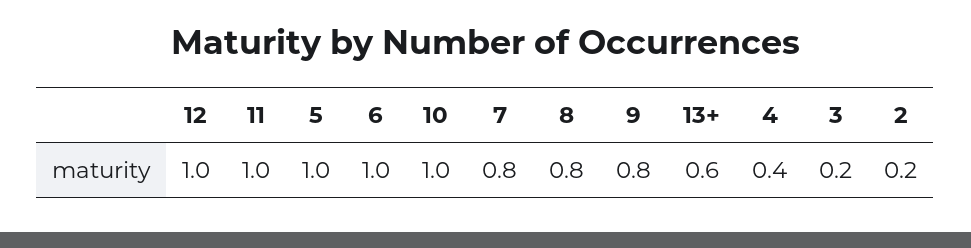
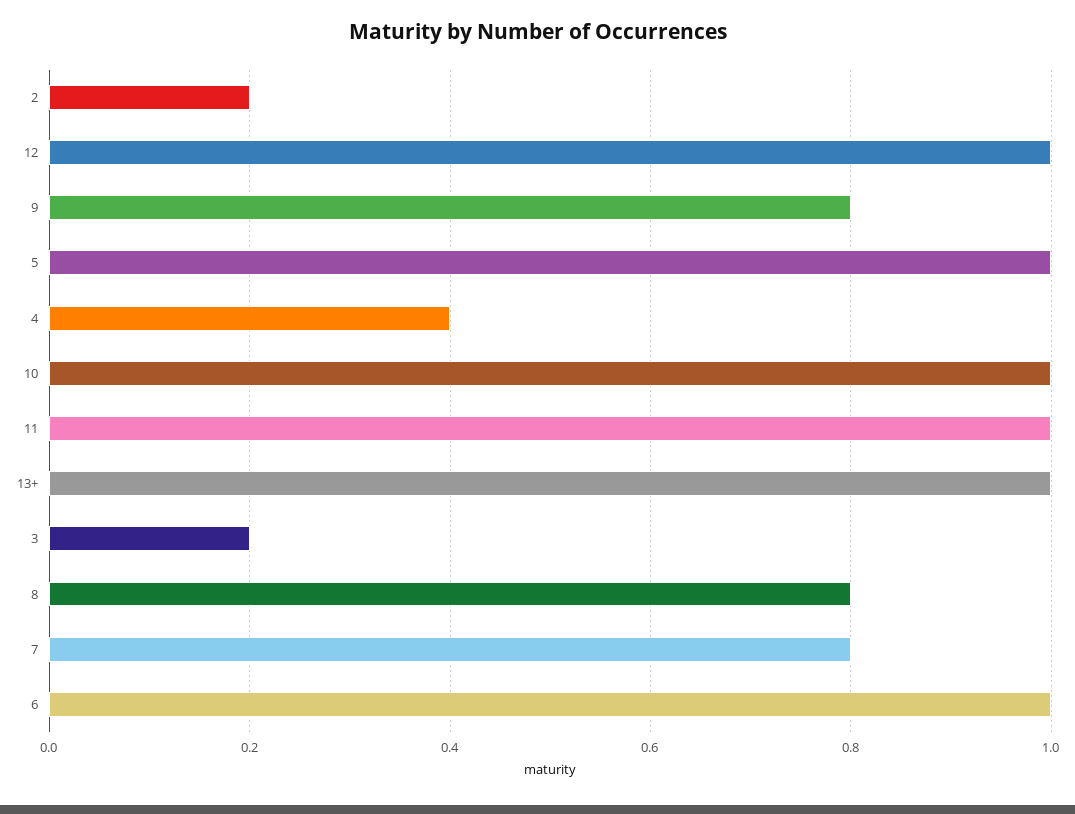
  {
    "12": 1,
    "11": 1,
    "5": 1,
    "6": 1,
    "10": 1,
    "7": 0.8,
    "8": 0.8,
    "9": 0.8,
-   "13+": 0.6,
+   "13+": 1,
    "4": 0.4,
    "3": 0.2,
    "2": 0.2
  }

